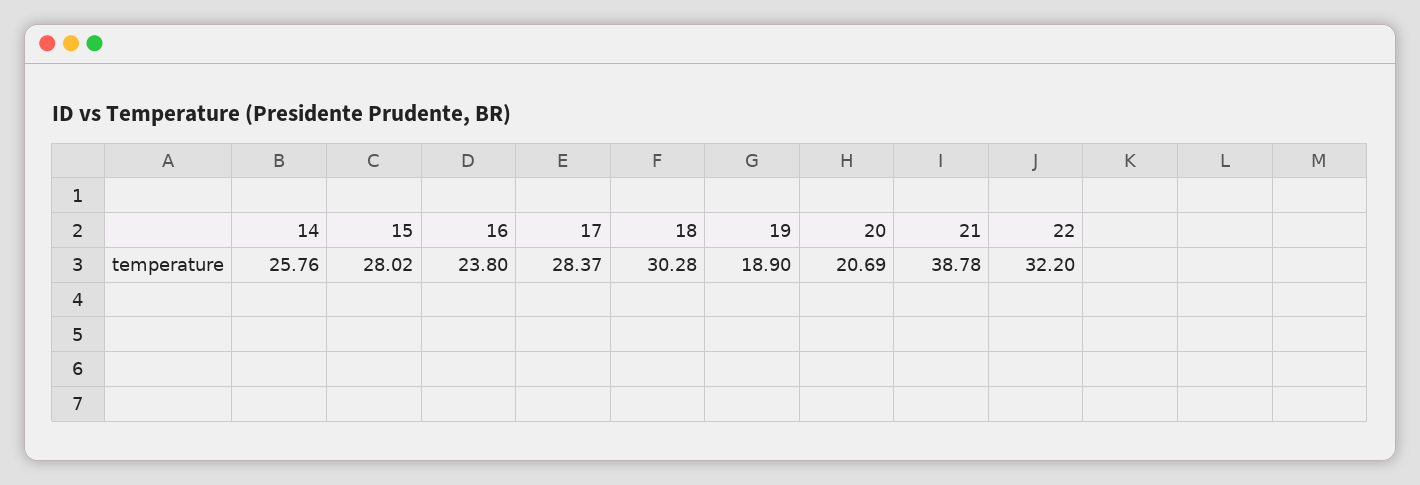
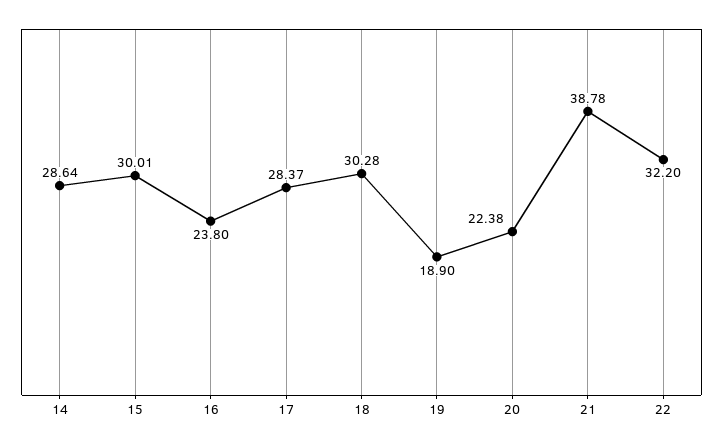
  {
-   "14": 25.76,
+   "14": 28.64,
-   "15": 28.02,
+   "15": 30.01,
    "16": 23.8,
    "17": 28.37,
    "18": 30.28,
    "19": 18.9,
-   "20": 20.69,
+   "20": 22.38,
    "21": 38.78,
    "22": 32.2
  }

